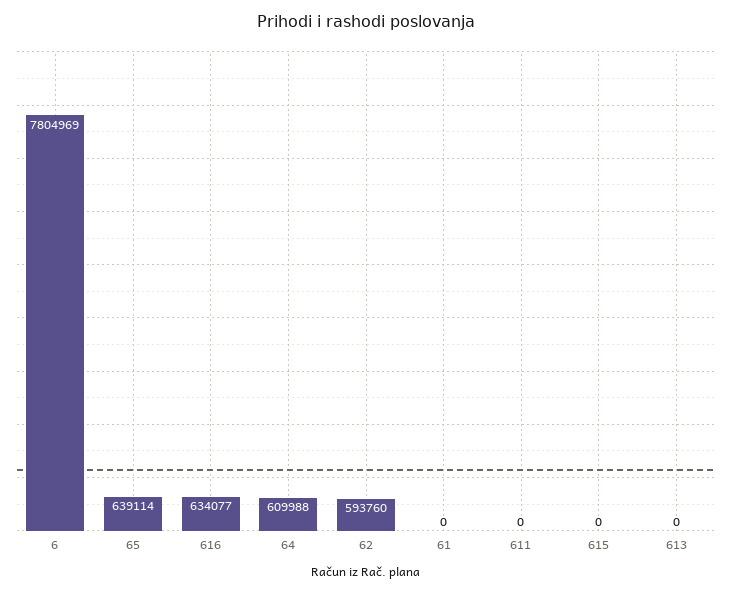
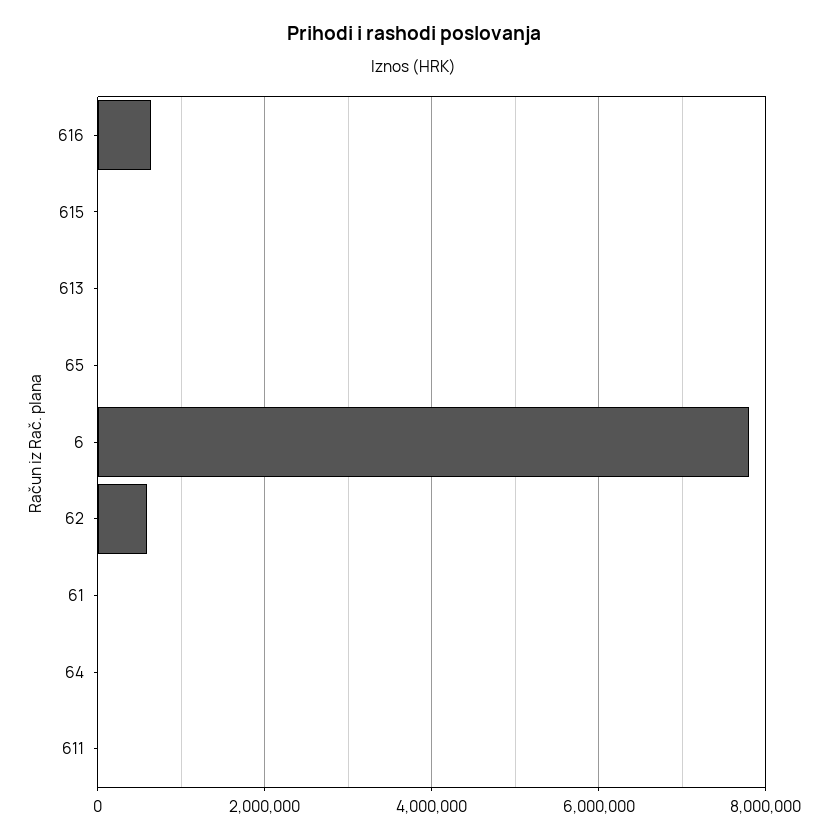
  {
    "6": 7804969,
-   "65": 639114,
+   "65": 0,
    "616": 634077,
-   "64": 609988,
+   "64": 0,
    "62": 593760,
    "61": 0,
    "611": 0,
    "615": 0,
    "613": 0
  }

